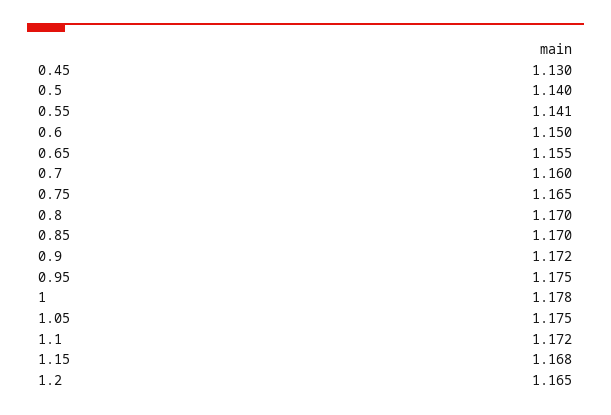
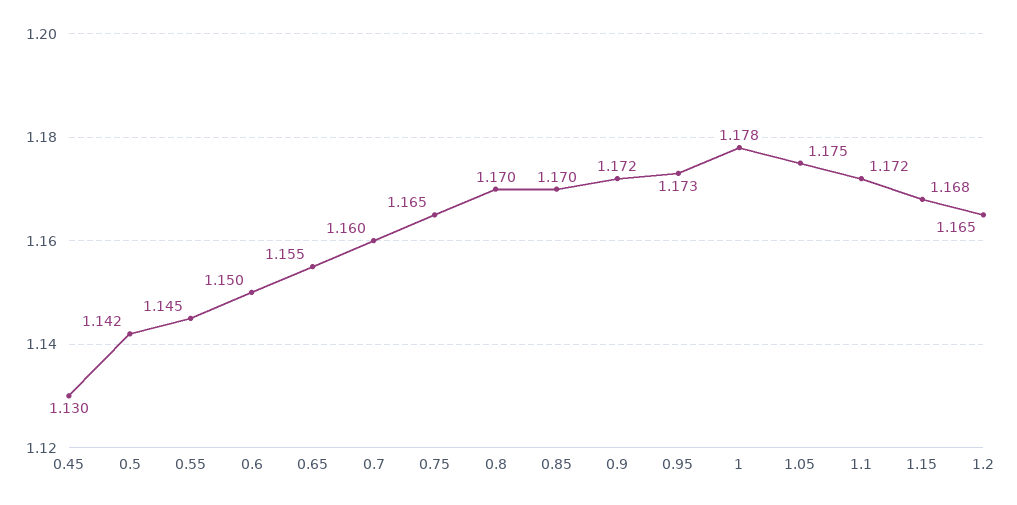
  {
    "0.45": 1.13,
-   "0.5": 1.14,
+   "0.5": 1.142,
-   "0.55": 1.141,
+   "0.55": 1.145,
    "0.6": 1.15,
    "0.65": 1.155,
    "0.7": 1.16,
    "0.75": 1.165,
    "0.8": 1.17,
    "0.85": 1.17,
    "0.9": 1.172,
-   "0.95": 1.175,
+   "0.95": 1.173,
    "1": 1.178,
    "1.05": 1.175,
    "1.1": 1.172,
    "1.15": 1.168,
    "1.2": 1.165
  }

